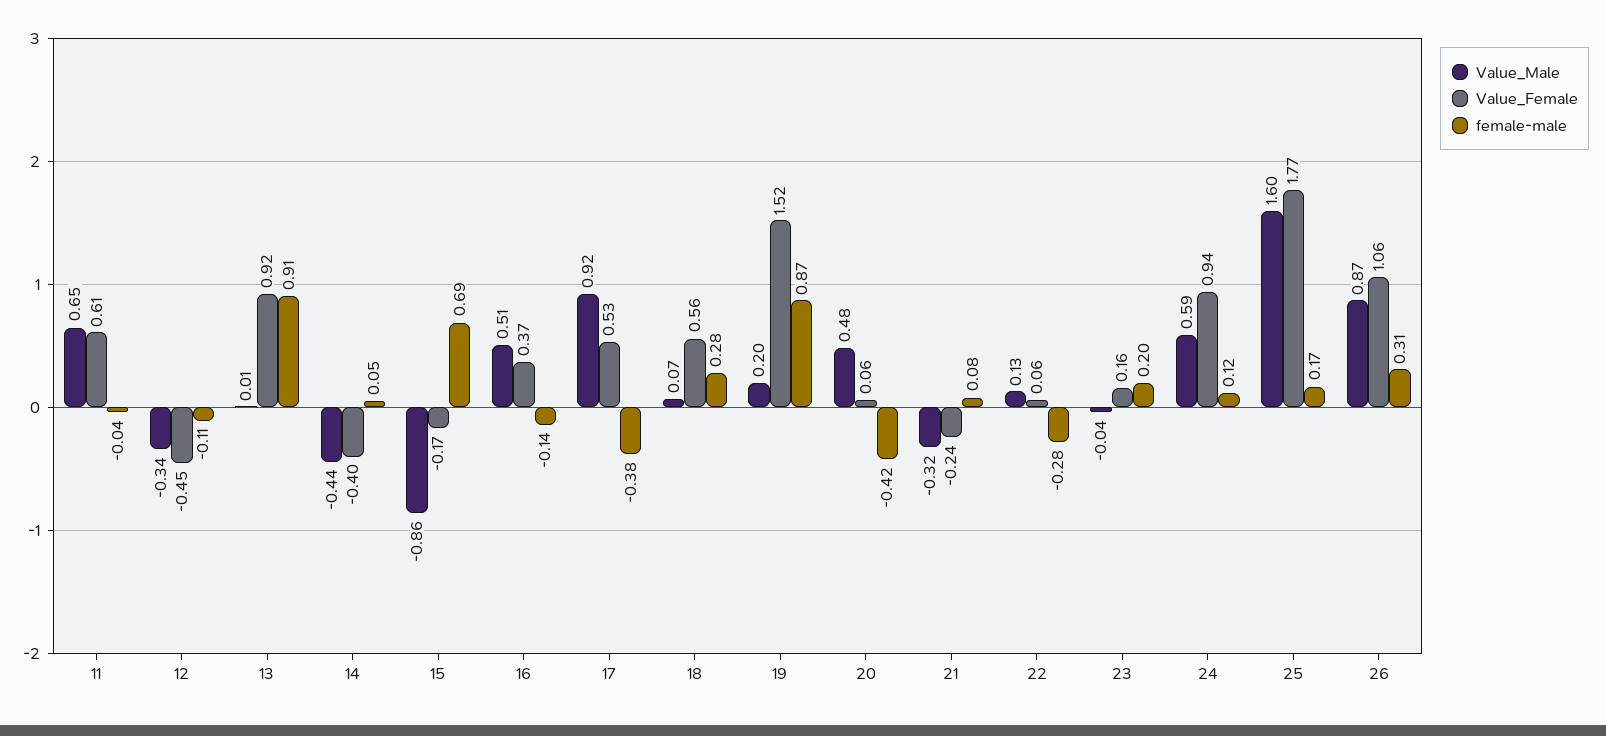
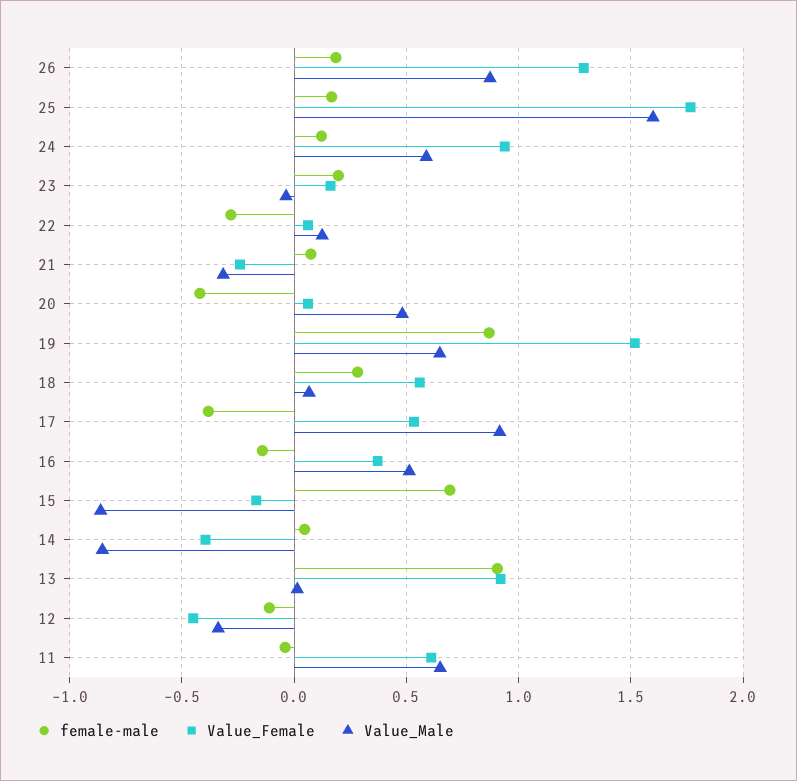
  {
    "Value_Male": {
      "11": 0.65,
      "12": -0.34,
      "13": 0.01,
-     "14": -0.44,
+     "14": -0.85,
      "15": -0.86,
      "16": 0.51,
      "17": 0.92,
      "18": 0.07,
-     "19": 0.2,
+     "19": 0.65,
      "20": 0.48,
      "21": -0.32,
      "22": 0.13,
      "23": -0.04,
      "24": 0.59,
      "25": 1.6,
      "26": 0.87
    },
    "Value_Female": {
      "11": 0.61,
      "12": -0.45,
      "13": 0.92,
      "14": -0.4,
      "15": -0.17,
      "16": 0.37,
      "17": 0.53,
      "18": 0.56,
      "19": 1.52,
      "20": 0.06,
      "21": -0.24,
      "22": 0.06,
      "23": 0.16,
      "24": 0.94,
      "25": 1.77,
-     "26": 1.06
+     "26": 1.3
    },
    "female-male": {
      "11": -0.04,
      "12": -0.11,
      "13": 0.91,
      "14": 0.05,
      "15": 0.69,
      "16": -0.14,
      "17": -0.38,
      "18": 0.28,
      "19": 0.87,
      "20": -0.42,
      "21": 0.08,
      "22": -0.28,
      "23": 0.2,
      "24": 0.12,
      "25": 0.17,
-     "26": 0.31
+     "26": 0.2
    }
  }

